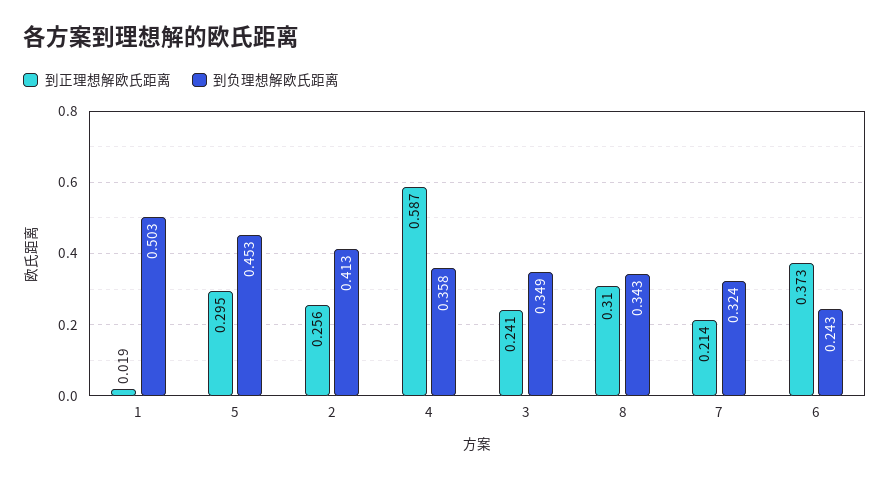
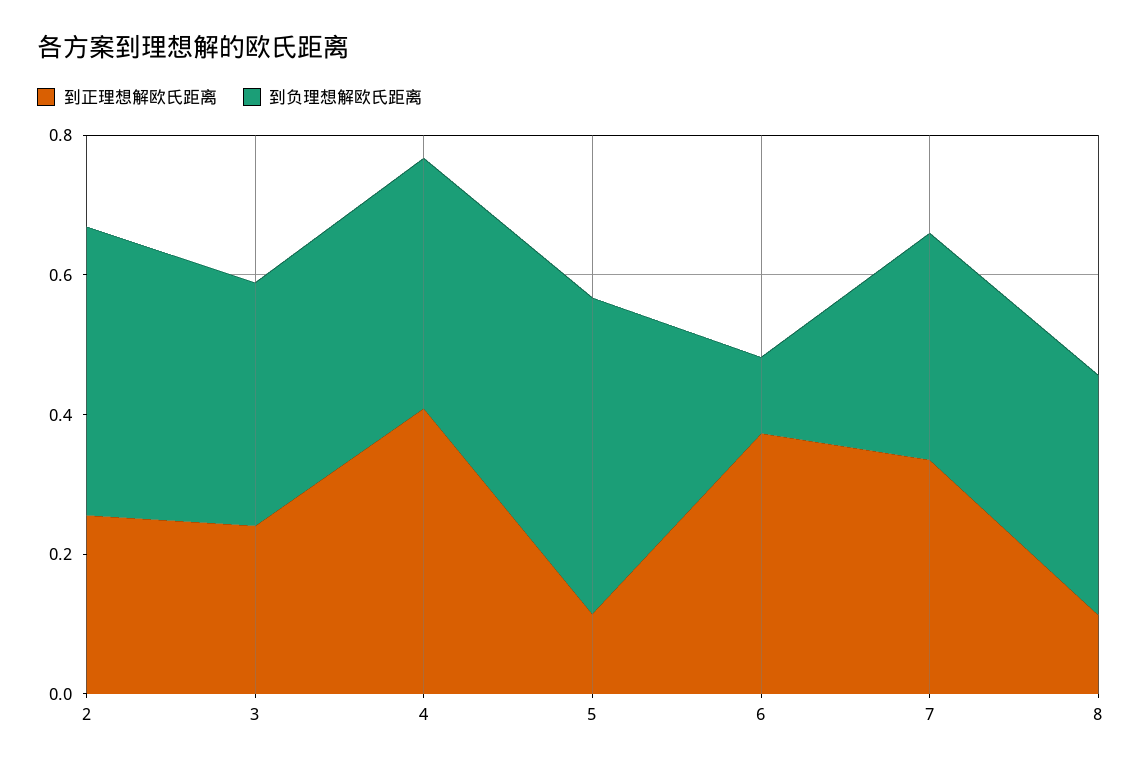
  {
    "到正理想解欧氏距离": {
-     "1": 0.019,
-     "5": 0.295,
+     "5": 0.1,
      "2": 0.256,
-     "4": 0.587,
+     "4": 0.4,
      "3": 0.241,
-     "8": 0.31,
+     "8": 0.1,
-     "7": 0.214,
+     "7": 0.35,
      "6": 0.373
    },
    "到负理想解欧氏距离": {
-     "1": 0.503,
      "5": 0.453,
      "2": 0.413,
      "4": 0.358,
      "3": 0.349,
      "8": 0.343,
      "7": 0.324,
-     "6": 0.243
+     "6": 0.1
    }
  }

